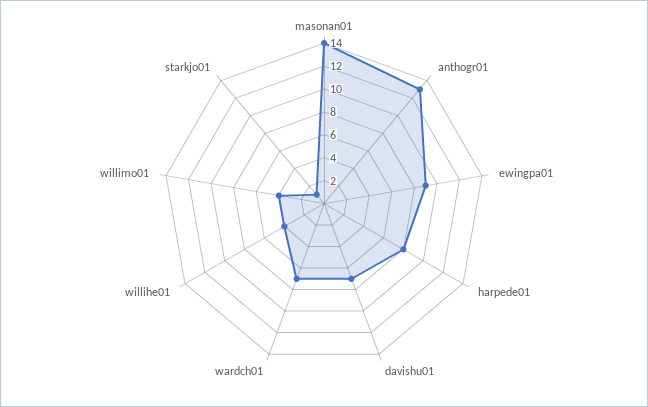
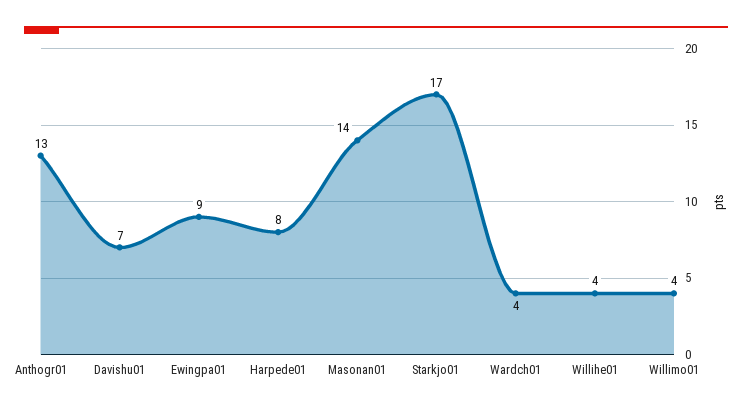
  {
    "masonan01": 14,
    "anthogr01": 13,
    "ewingpa01": 9,
    "harpede01": 8,
    "davishu01": 7,
-   "wardch01": 7,
+   "wardch01": 4,
    "willihe01": 4,
    "willimo01": 4,
-   "starkjo01": 1
+   "starkjo01": 17
  }

